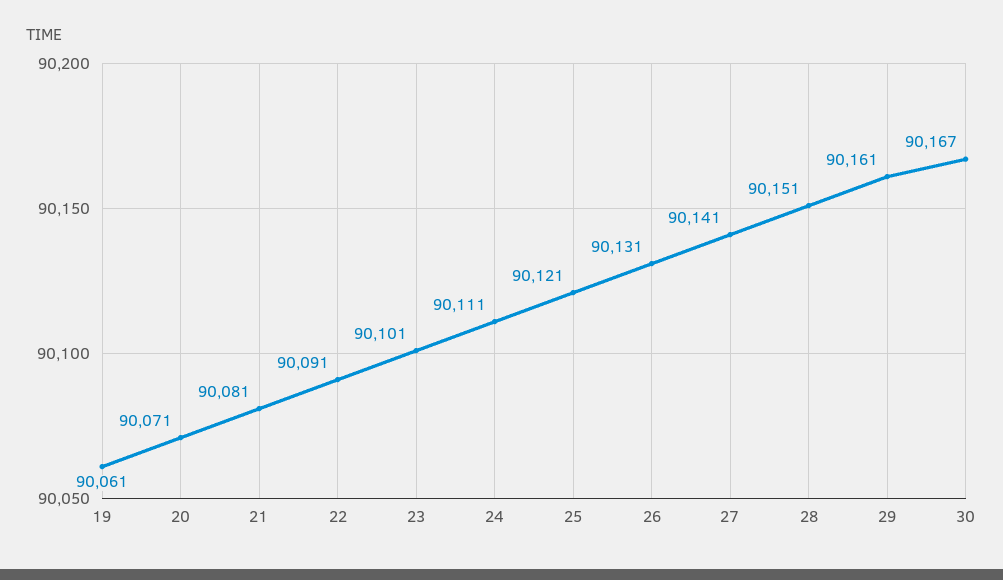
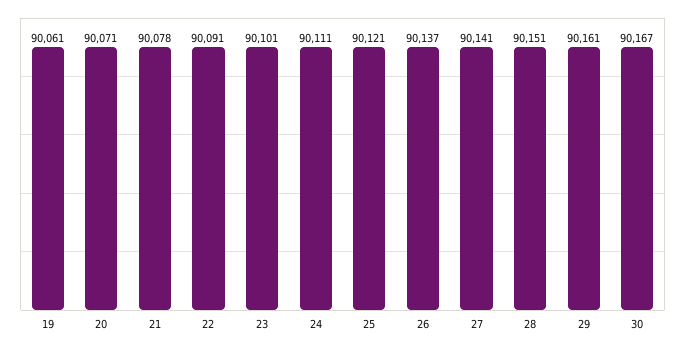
  {
    "19": 90061,
    "20": 90071,
-   "21": 90081,
+   "21": 90078,
    "22": 90091,
    "23": 90101,
    "24": 90111,
    "25": 90121,
-   "26": 90131,
+   "26": 90137,
    "27": 90141,
    "28": 90151,
    "29": 90161,
    "30": 90167
  }

